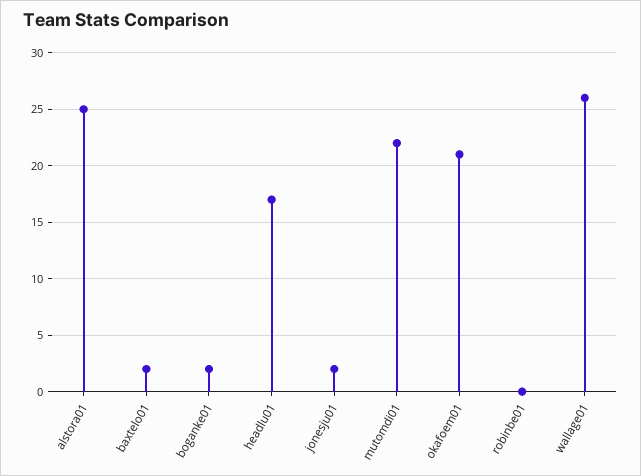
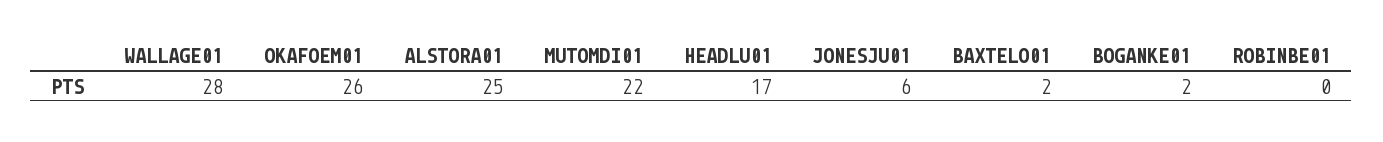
  {
    "alstora01": 25,
    "baxtelo01": 2,
    "boganke01": 2,
    "headlu01": 17,
-   "jonesju01": 2,
+   "jonesju01": 6,
    "mutomdi01": 22,
-   "okafoem01": 21,
+   "okafoem01": 26,
    "robinbe01": 0,
-   "wallage01": 26
+   "wallage01": 28
  }

